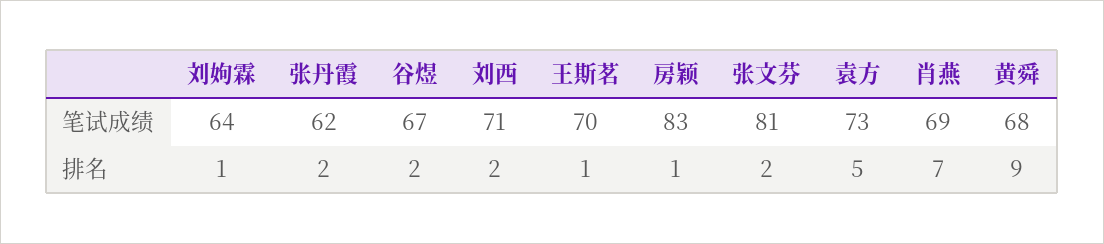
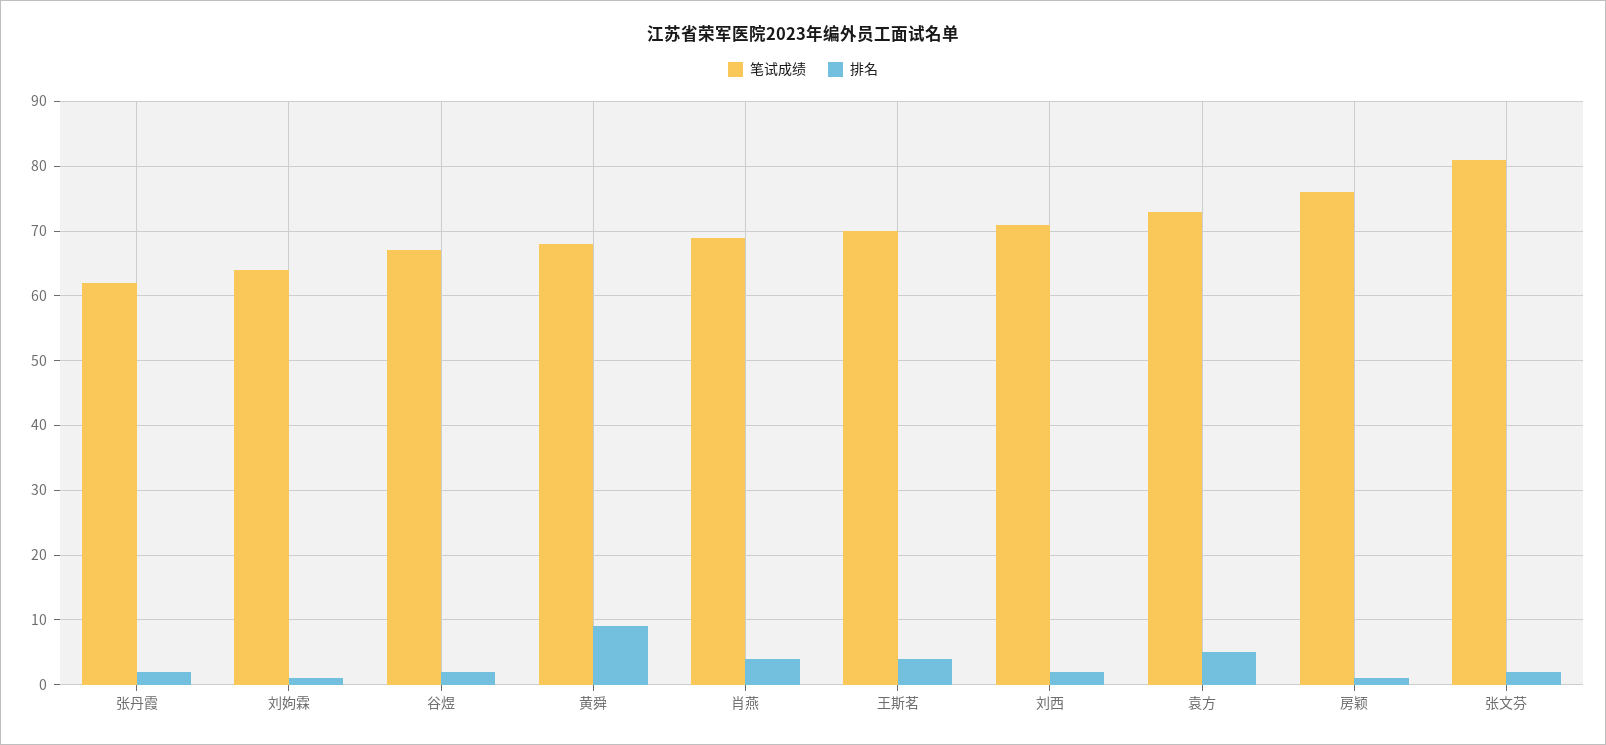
  {
    "笔试成绩": {
      "刘姁霖": 64,
      "张丹霞": 62,
      "谷煜": 67,
      "刘西": 71,
      "王斯茗": 70,
-     "房颖": 83,
+     "房颖": 76,
      "张文芬": 81,
      "袁方": 73,
      "肖燕": 69,
      "黄舜": 68
    },
    "排名": {
      "刘姁霖": 1,
      "张丹霞": 2,
      "谷煜": 2,
      "刘西": 2,
-     "王斯茗": 1,
+     "王斯茗": 4,
      "房颖": 1,
      "张文芬": 2,
      "袁方": 5,
-     "肖燕": 7,
+     "肖燕": 4,
      "黄舜": 9
    }
  }

